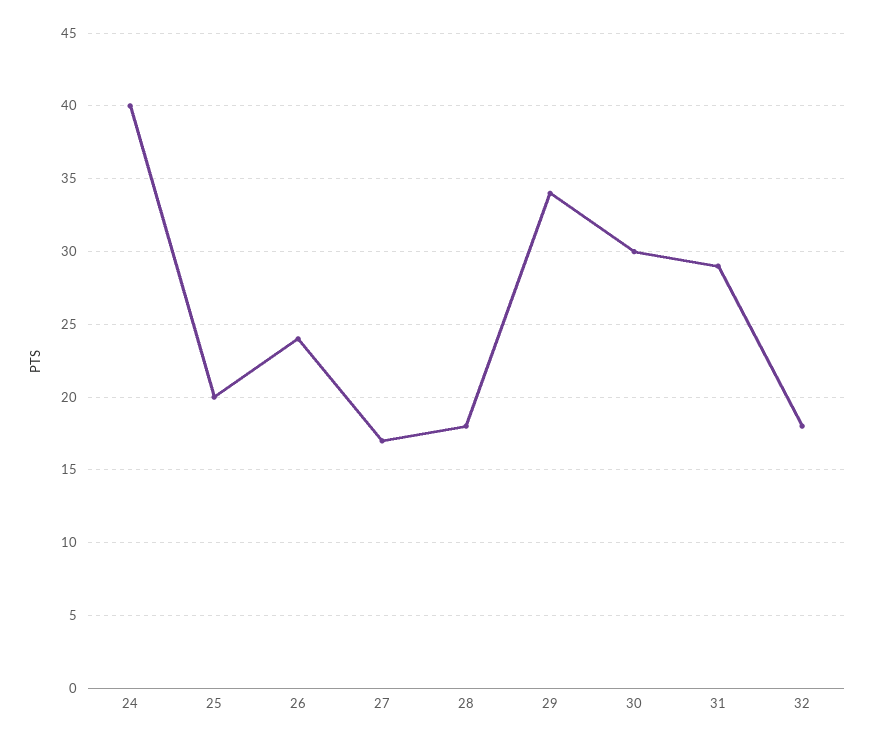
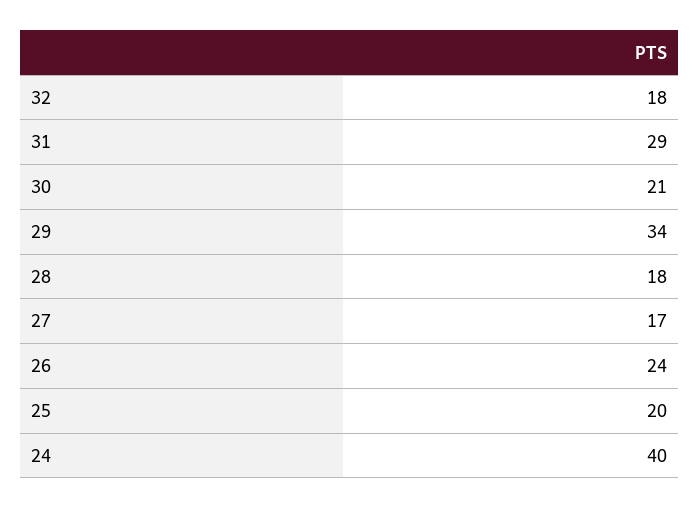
  {
    "24": 40,
    "25": 20,
    "26": 24,
    "27": 17,
    "28": 18,
    "29": 34,
-   "30": 30,
+   "30": 21,
    "31": 29,
    "32": 18
  }

